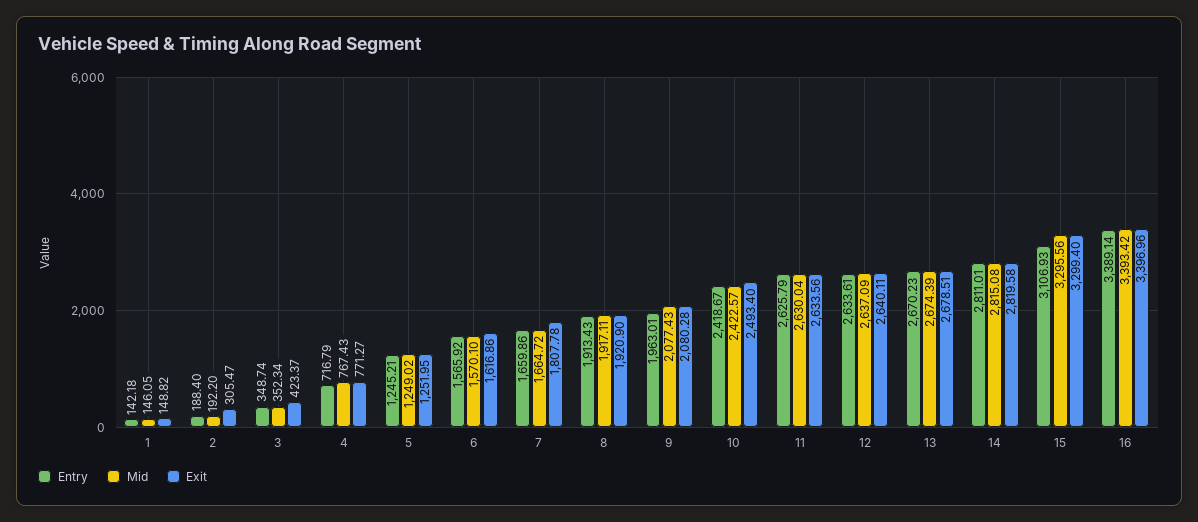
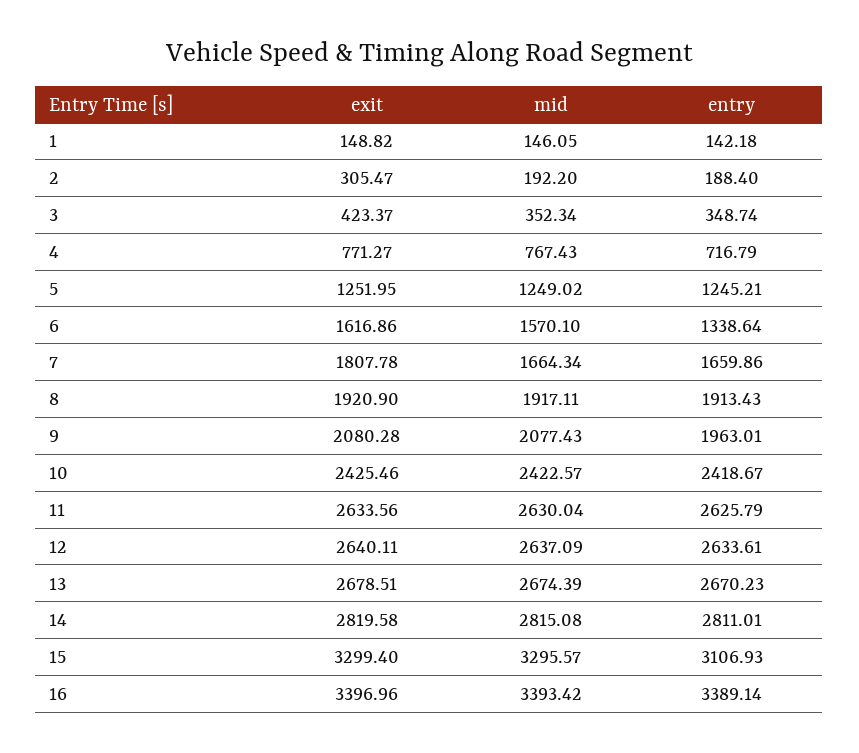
  {
    "Entry": {
      "1": 142.18,
      "2": 188.4,
      "3": 348.74,
      "4": 716.79,
      "5": 1245.21,
-     "6": 1565.92,
+     "6": 1338.64,
      "7": 1659.86,
      "8": 1913.43,
      "9": 1963.01,
      "10": 2418.67,
      "11": 2625.79,
      "12": 2633.61,
      "13": 2670.23,
      "14": 2811.01,
      "15": 3106.93,
      "16": 3389.14
    },
    "Mid": {
      "1": 146.05,
      "2": 192.2,
      "3": 352.34,
      "4": 767.43,
      "5": 1249.02,
      "6": 1570.1,
-     "7": 1664.72,
+     "7": 1664.34,
      "8": 1917.11,
      "9": 2077.43,
      "10": 2422.57,
      "11": 2630.04,
      "12": 2637.09,
      "13": 2674.39,
      "14": 2815.08,
-     "15": 3295.56,
+     "15": 3295.57,
      "16": 3393.42
    },
    "Exit": {
      "1": 148.82,
      "2": 305.47,
      "3": 423.37,
      "4": 771.27,
      "5": 1251.95,
      "6": 1616.86,
      "7": 1807.78,
      "8": 1920.9,
      "9": 2080.28,
-     "10": 2493.4,
+     "10": 2425.46,
      "11": 2633.56,
      "12": 2640.11,
      "13": 2678.51,
      "14": 2819.58,
      "15": 3299.4,
      "16": 3396.96
    }
  }

